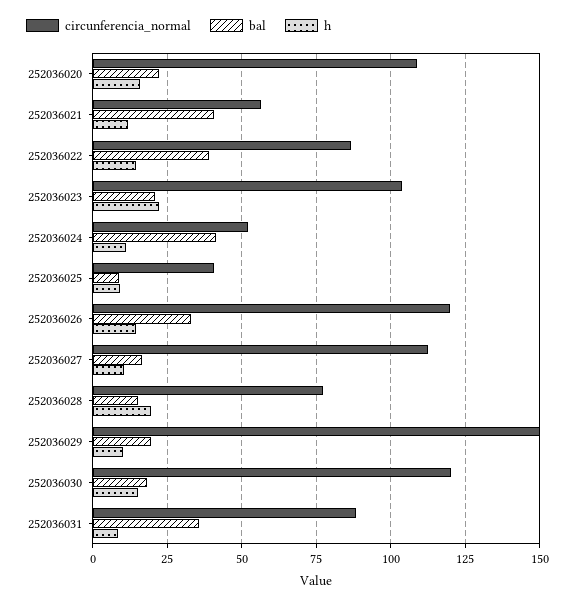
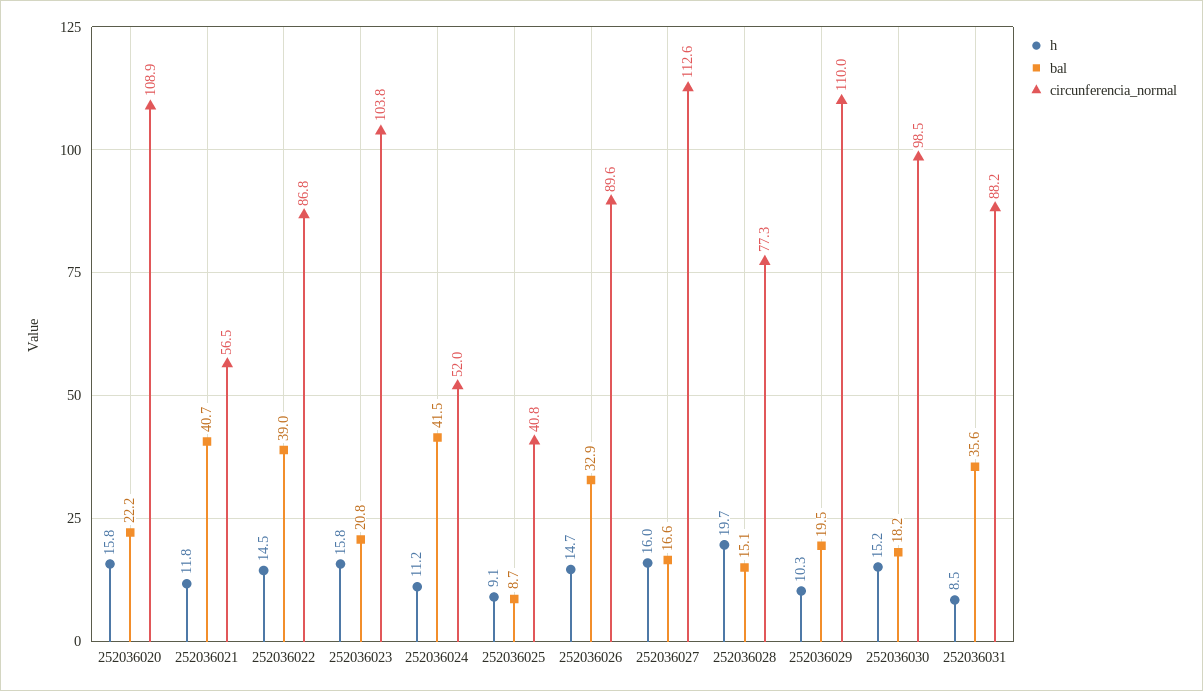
  {
    "circunferencia_normal": {
      "252036020": 108.9,
      "252036021": 56.5,
      "252036022": 86.8,
      "252036023": 103.8,
      "252036024": 52,
      "252036025": 40.8,
-     "252036026": 120,
+     "252036026": 89.6,
      "252036027": 112.6,
      "252036028": 77.3,
-     "252036029": 150,
+     "252036029": 110,
-     "252036030": 120,
+     "252036030": 98.5,
      "252036031": 88.2
    },
    "bal": {
      "252036020": 22.2,
      "252036021": 40.7,
      "252036022": 39,
      "252036023": 20.8,
      "252036024": 41.5,
      "252036025": 8.7,
      "252036026": 32.9,
      "252036027": 16.6,
      "252036028": 15.1,
      "252036029": 19.5,
      "252036030": 18.2,
      "252036031": 35.6
    },
    "h": {
      "252036020": 15.8,
      "252036021": 11.8,
      "252036022": 14.5,
-     "252036023": 22.5,
+     "252036023": 15.8,
      "252036024": 11.2,
      "252036025": 9.1,
      "252036026": 14.7,
-     "252036027": 10,
+     "252036027": 16,
      "252036028": 19.7,
      "252036029": 10.3,
      "252036030": 15.2,
      "252036031": 8.5
    }
  }

